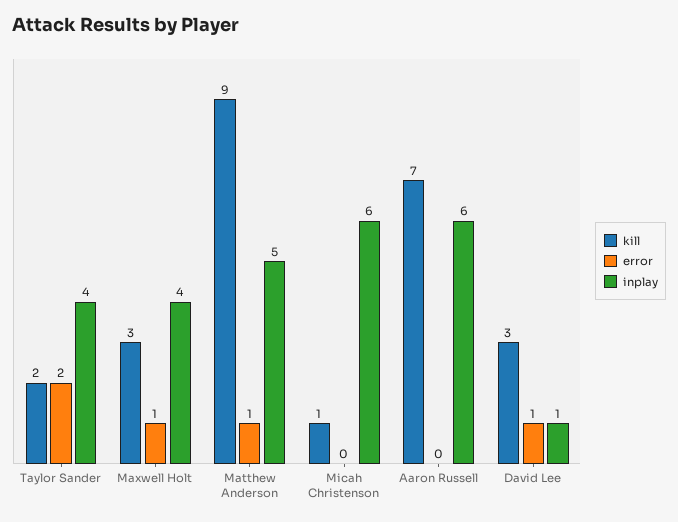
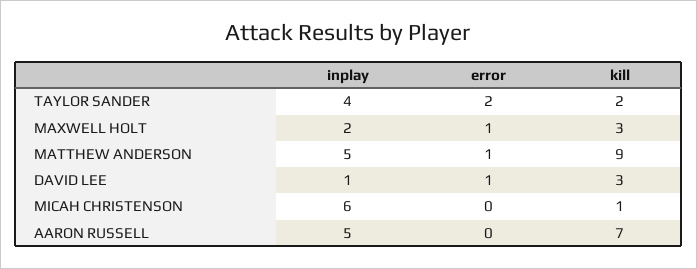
  {
    "kill": {
      "Taylor Sander": 2,
      "Maxwell Holt": 3,
      "Matthew Anderson": 9,
      "Micah Christenson": 1,
      "Aaron Russell": 7,
      "David Lee": 3
    },
    "error": {
      "Taylor Sander": 2,
      "Maxwell Holt": 1,
      "Matthew Anderson": 1,
      "Micah Christenson": 0,
      "Aaron Russell": 0,
      "David Lee": 1
    },
    "inplay": {
      "Taylor Sander": 4,
-     "Maxwell Holt": 4,
+     "Maxwell Holt": 2,
      "Matthew Anderson": 5,
      "Micah Christenson": 6,
-     "Aaron Russell": 6,
+     "Aaron Russell": 5,
      "David Lee": 1
    }
  }

